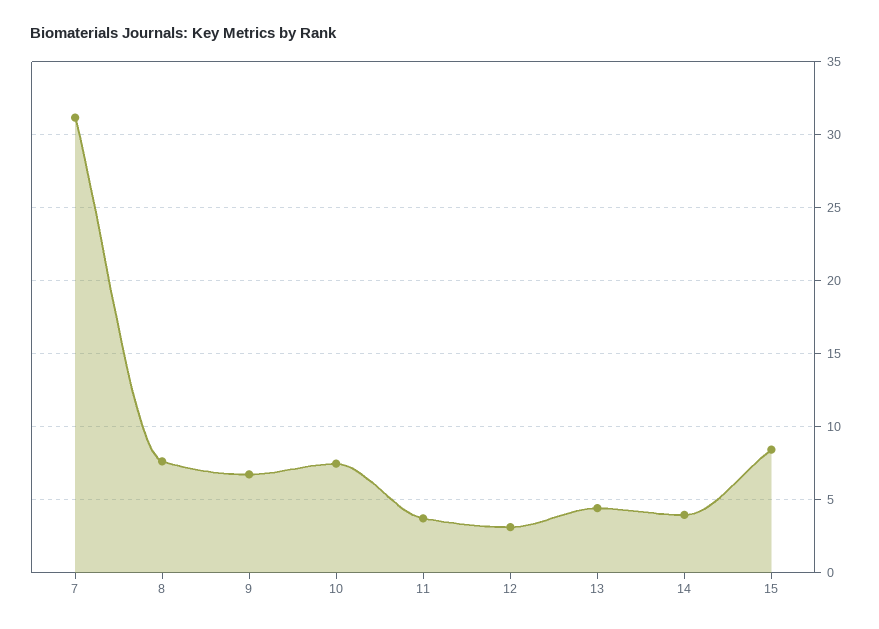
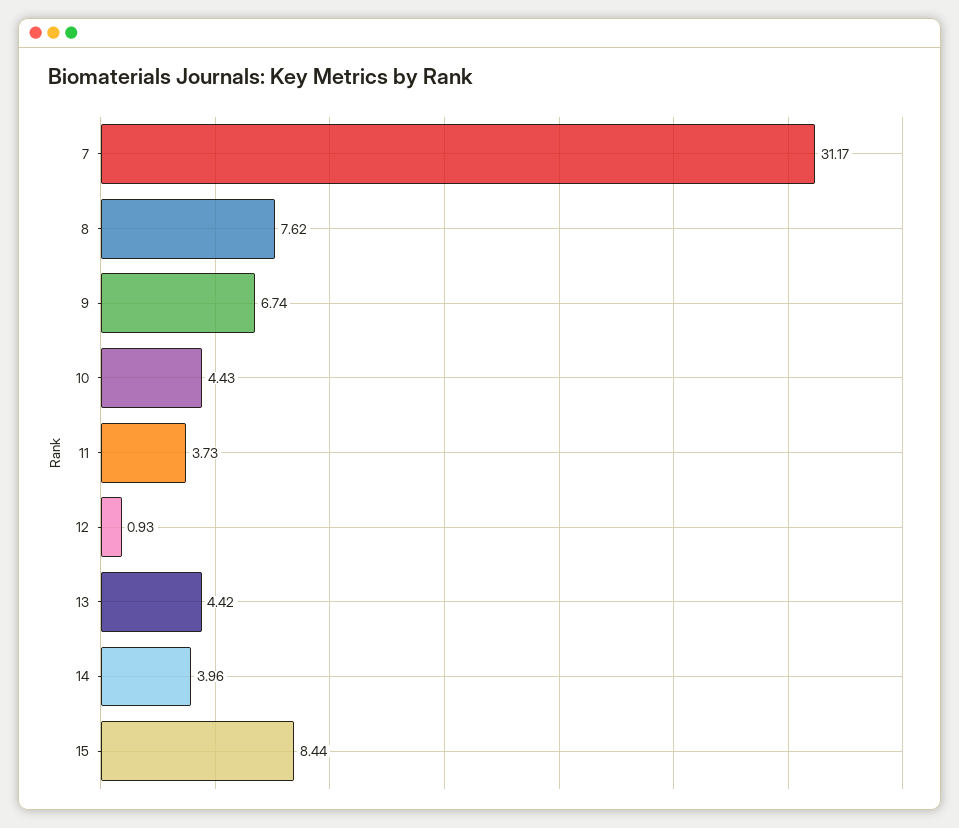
  {
    "7": 31.17,
    "8": 7.62,
    "9": 6.74,
-   "10": 7.5,
+   "10": 4.43,
    "11": 3.73,
-   "12": 3,
+   "12": 0.93,
    "13": 4.42,
    "14": 3.96,
    "15": 8.44
  }

